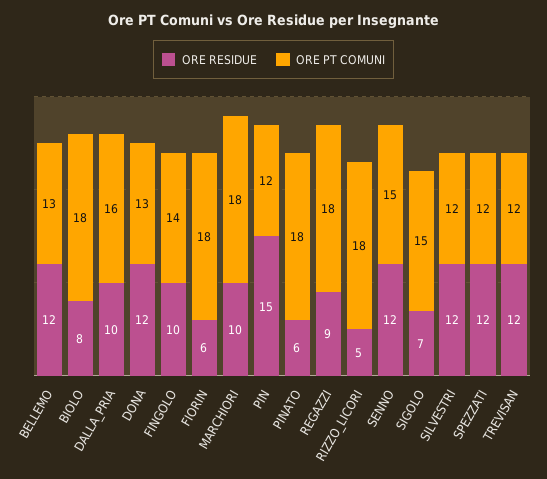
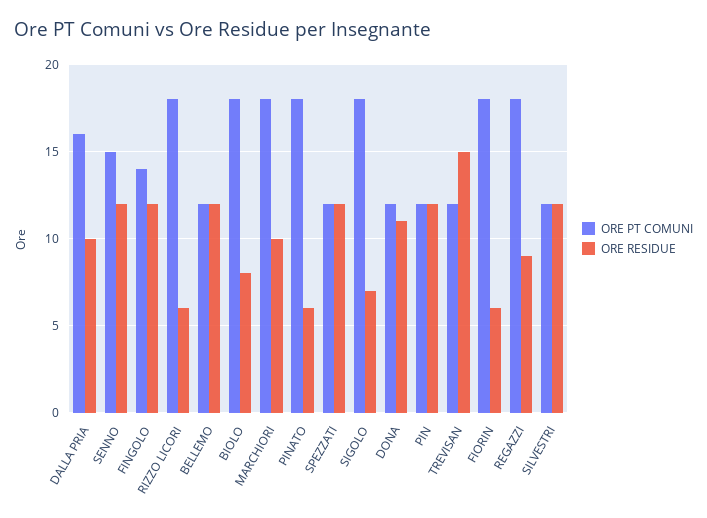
  {
    "ORE RESIDUE": {
      "BELLEMO": 12,
      "BIOLO": 8,
      "DALLA_PRIA": 10,
-     "DONA": 12,
+     "DONA": 11,
-     "FINGOLO": 10,
+     "FINGOLO": 12,
      "FIORIN": 6,
      "MARCHIORI": 10,
-     "PIN": 15,
+     "PIN": 12,
      "PINATO": 6,
      "REGAZZI": 9,
-     "RIZZO_LICORI": 5,
+     "RIZZO_LICORI": 6,
      "SENNO": 12,
      "SIGOLO": 7,
      "SILVESTRI": 12,
      "SPEZZATI": 12,
-     "TREVISAN": 12
+     "TREVISAN": 15
    },
    "ORE PT COMUNI": {
-     "BELLEMO": 13,
+     "BELLEMO": 12,
      "BIOLO": 18,
      "DALLA_PRIA": 16,
-     "DONA": 13,
+     "DONA": 12,
      "FINGOLO": 14,
      "FIORIN": 18,
      "MARCHIORI": 18,
      "PIN": 12,
      "PINATO": 18,
      "REGAZZI": 18,
      "RIZZO_LICORI": 18,
      "SENNO": 15,
-     "SIGOLO": 15,
+     "SIGOLO": 18,
      "SILVESTRI": 12,
      "SPEZZATI": 12,
      "TREVISAN": 12
    }
  }

